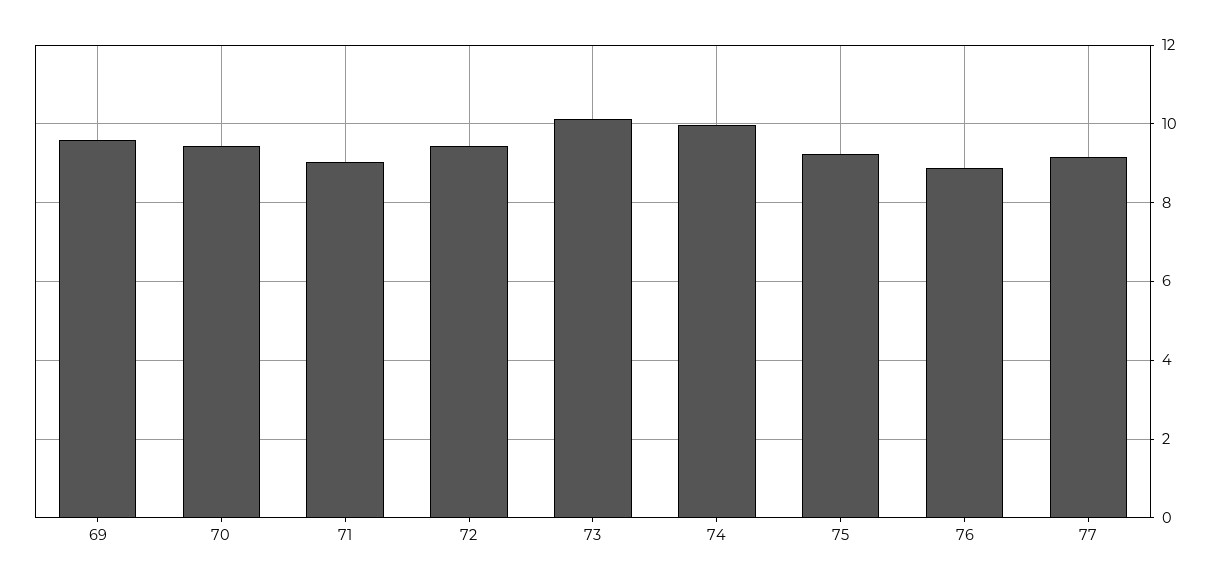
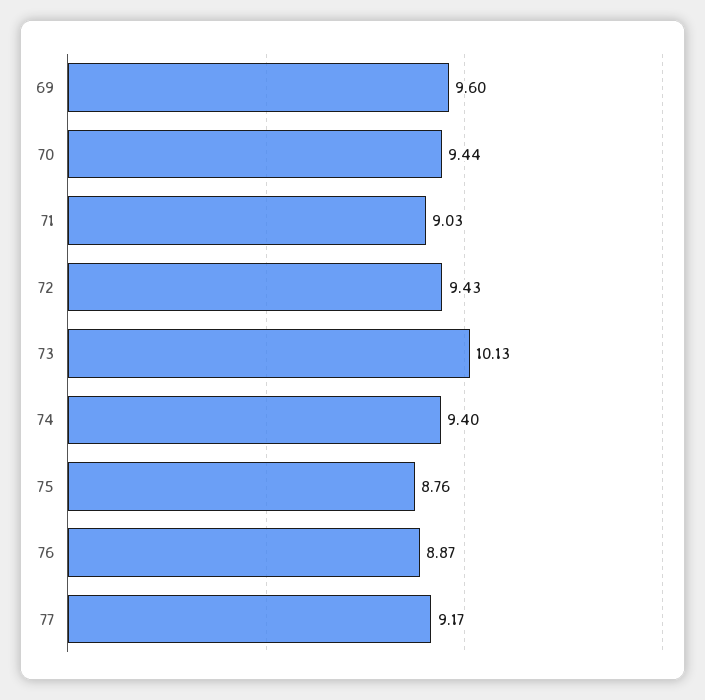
  {
    "69": 9.6,
    "70": 9.44,
    "71": 9.03,
    "72": 9.43,
    "73": 10.13,
-   "74": 10,
+   "74": 9.4,
-   "75": 9.2,
+   "75": 8.76,
    "76": 8.87,
    "77": 9.17
  }

